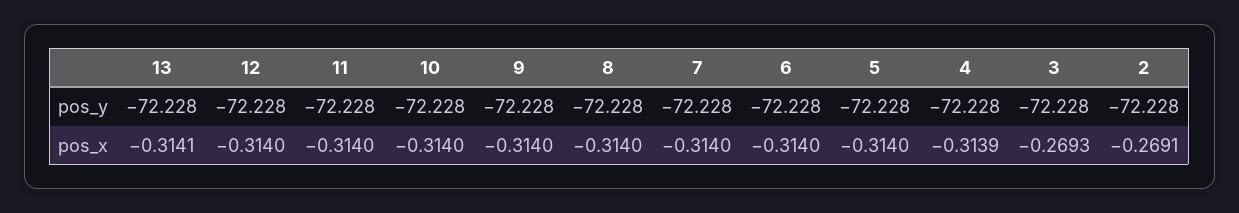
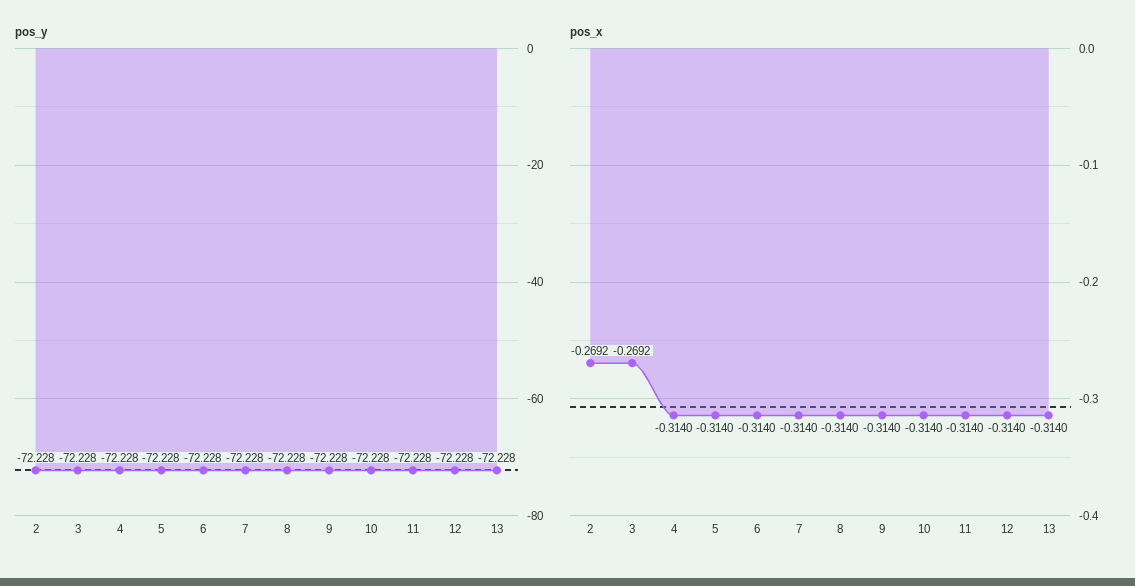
  {
    "pos_y": {
      "13": -72.228,
      "12": -72.228,
      "11": -72.228,
      "10": -72.228,
      "9": -72.228,
      "8": -72.228,
      "7": -72.228,
      "6": -72.228,
      "5": -72.228,
      "4": -72.228,
      "3": -72.228,
      "2": -72.228
    },
    "pos_x": {
-     "13": -0.3141,
+     "13": -0.314,
      "12": -0.314,
      "11": -0.314,
      "10": -0.314,
      "9": -0.314,
      "8": -0.314,
      "7": -0.314,
      "6": -0.314,
      "5": -0.314,
-     "4": -0.3139,
+     "4": -0.314,
-     "3": -0.2693,
+     "3": -0.2692,
-     "2": -0.2691
+     "2": -0.2692
    }
  }

